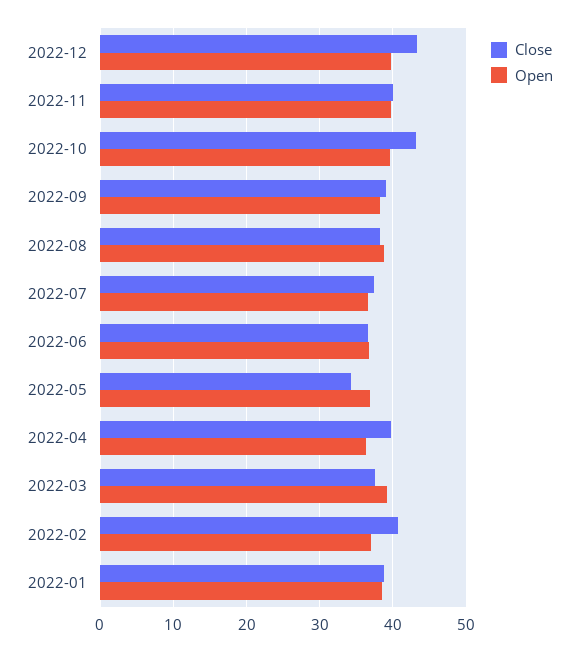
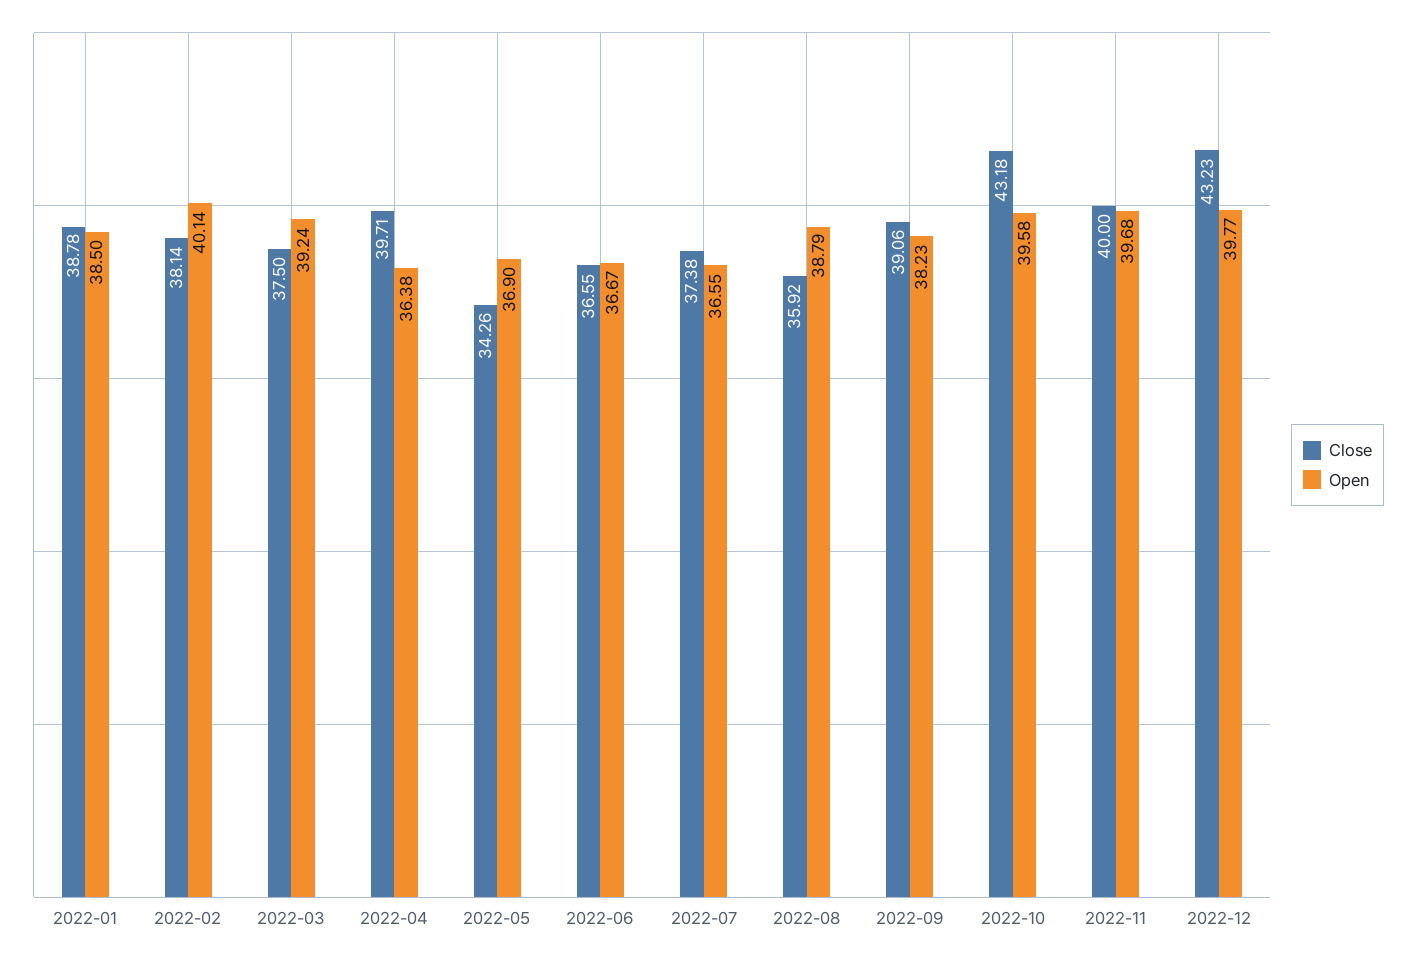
  {
    "Close": {
      "2022-12": 43.23,
      "2022-11": 40,
      "2022-10": 43.18,
      "2022-09": 39.06,
-     "2022-08": 38,
+     "2022-08": 35.92,
      "2022-07": 37.38,
      "2022-06": 36.55,
      "2022-05": 34.26,
      "2022-04": 39.71,
      "2022-03": 37.5,
-     "2022-02": 41,
+     "2022-02": 38.14,
      "2022-01": 38.78
    },
    "Open": {
      "2022-12": 39.77,
      "2022-11": 39.68,
      "2022-10": 39.58,
      "2022-09": 38.23,
      "2022-08": 38.79,
      "2022-07": 36.55,
      "2022-06": 36.67,
      "2022-05": 36.9,
      "2022-04": 36.38,
      "2022-03": 39.24,
-     "2022-02": 37,
+     "2022-02": 40.14,
      "2022-01": 38.5
    }
  }

